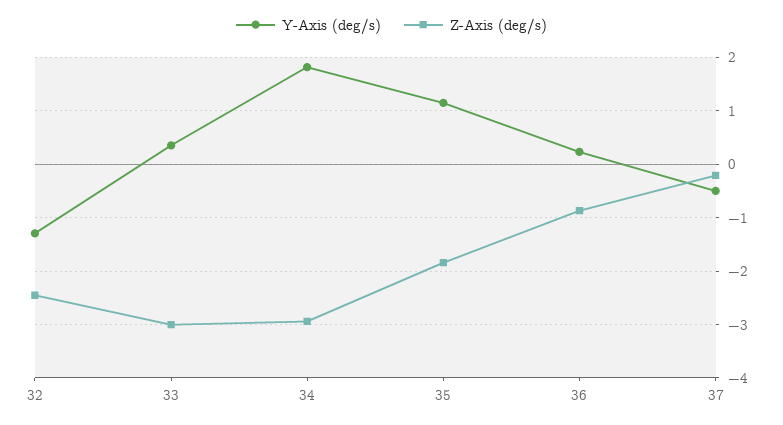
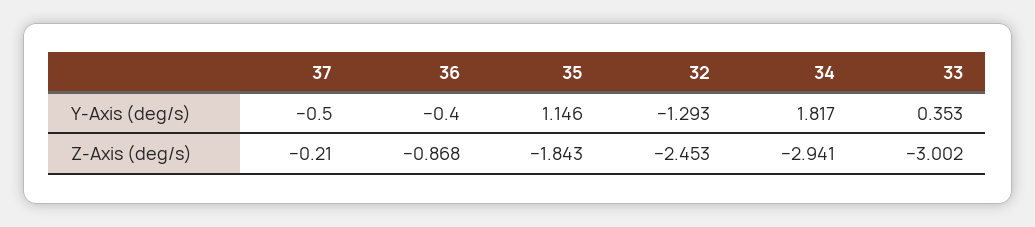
  {
    "Y-Axis (deg/s)": {
      "32": -1.293,
      "33": 0.353,
      "34": 1.817,
      "35": 1.146,
-     "36": 0.2,
+     "36": -0.4,
      "37": -0.5
    },
    "Z-Axis (deg/s)": {
      "32": -2.453,
      "33": -3.002,
      "34": -2.941,
      "35": -1.843,
      "36": -0.868,
      "37": -0.21
    }
  }

